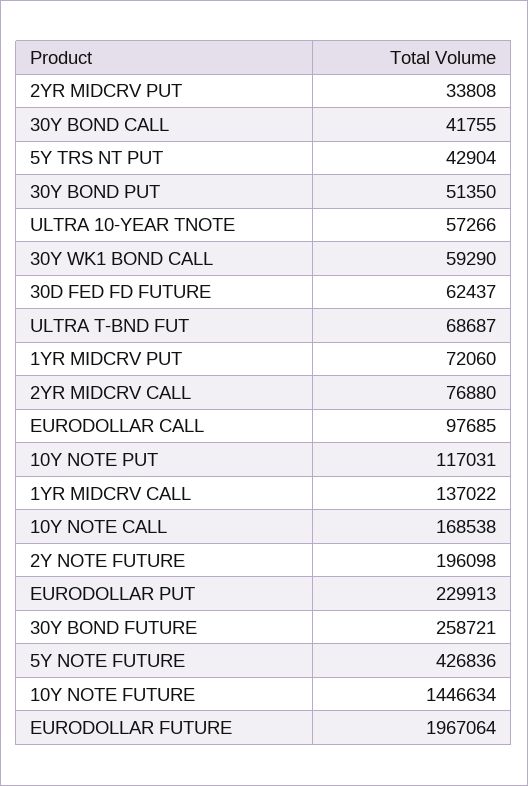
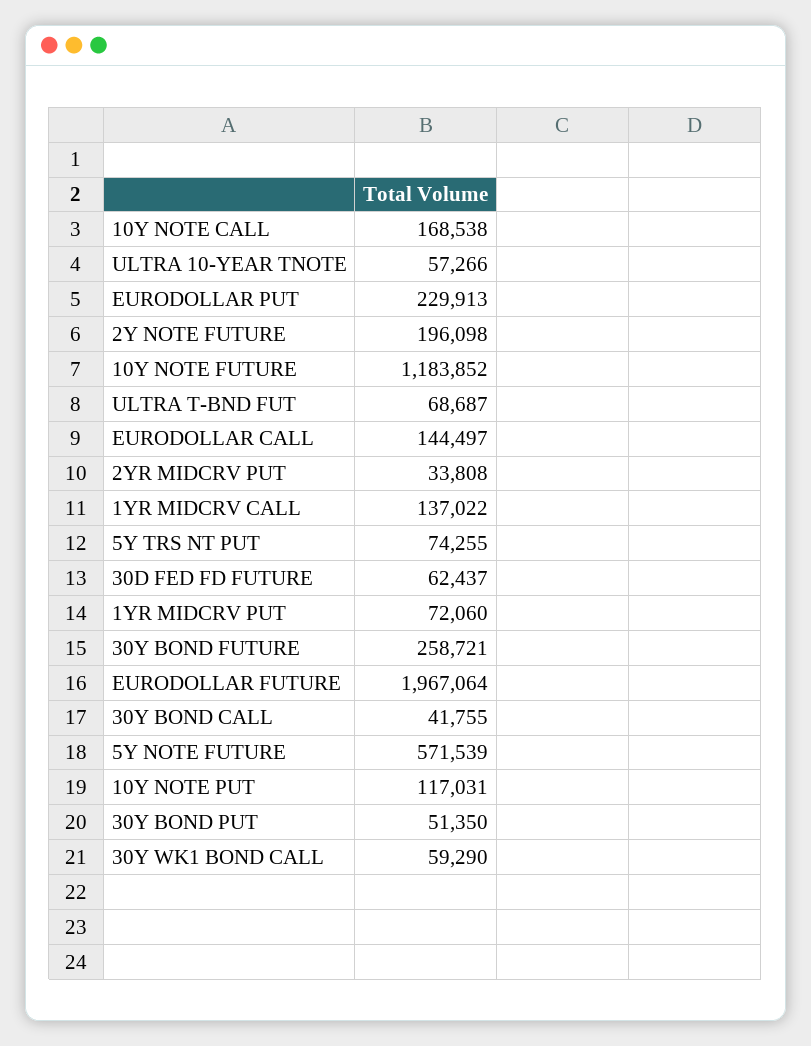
  {
    "2YR MIDCRV PUT": 33808,
    "30Y BOND CALL": 41755,
-   "5Y TRS NT PUT": 42904,
+   "5Y TRS NT PUT": 74255,
    "30Y BOND PUT": 51350,
    "ULTRA 10-YEAR TNOTE": 57266,
    "30Y WK1 BOND CALL": 59290,
    "30D FED FD FUTURE": 62437,
    "ULTRA T-BND FUT": 68687,
    "1YR MIDCRV PUT": 72060,
-   "2YR MIDCRV CALL": 76880,
-   "EURODOLLAR CALL": 97685,
+   "EURODOLLAR CALL": 144497,
    "10Y NOTE PUT": 117031,
    "1YR MIDCRV CALL": 137022,
    "10Y NOTE CALL": 168538,
    "2Y NOTE FUTURE": 196098,
    "EURODOLLAR PUT": 229913,
    "30Y BOND FUTURE": 258721,
-   "5Y NOTE FUTURE": 426836,
+   "5Y NOTE FUTURE": 571539,
-   "10Y NOTE FUTURE": 1446634,
+   "10Y NOTE FUTURE": 1183852,
    "EURODOLLAR FUTURE": 1967064
  }

